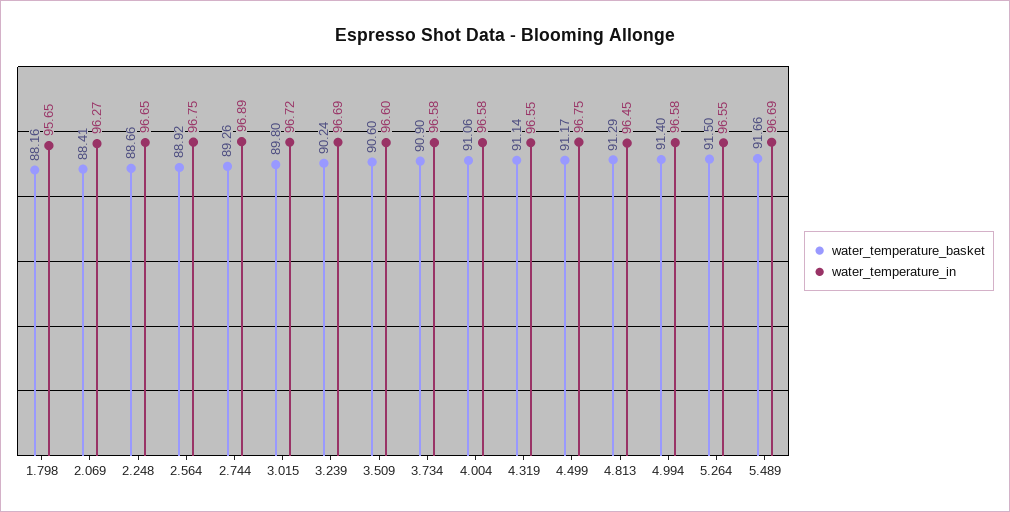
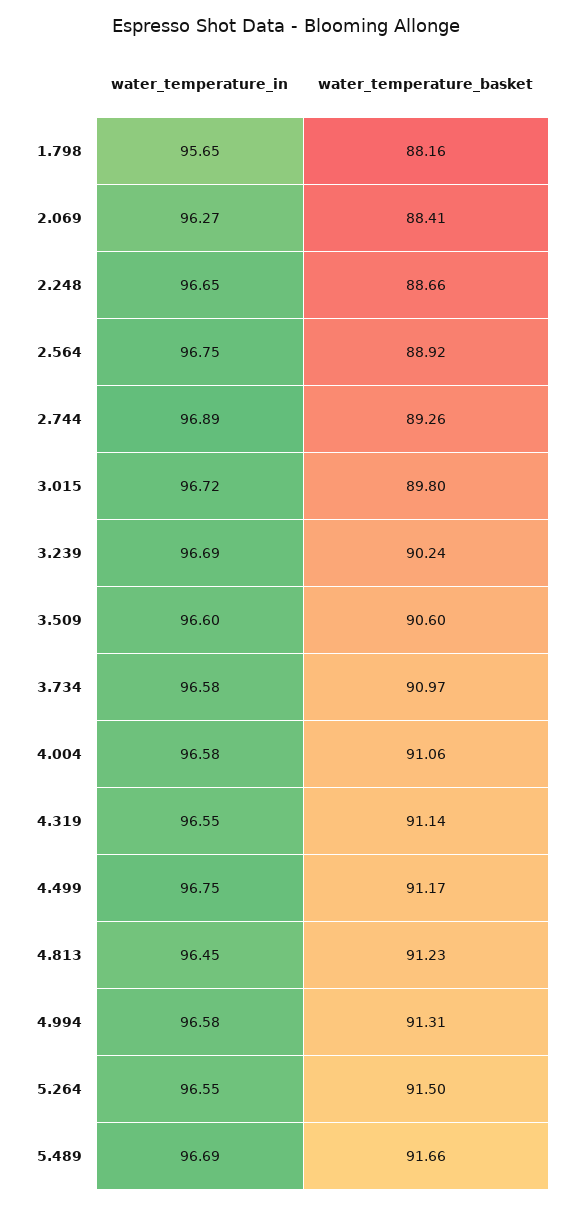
  {
    "water_temperature_basket": {
      "1.798": 88.16,
      "2.069": 88.41,
      "2.248": 88.66,
      "2.564": 88.92,
      "2.744": 89.26,
      "3.015": 89.8,
      "3.239": 90.24,
      "3.509": 90.6,
-     "3.734": 90.9,
+     "3.734": 90.97,
      "4.004": 91.06,
      "4.319": 91.14,
      "4.499": 91.17,
-     "4.813": 91.29,
+     "4.813": 91.23,
-     "4.994": 91.4,
+     "4.994": 91.31,
      "5.264": 91.5,
      "5.489": 91.66
    },
    "water_temperature_in": {
      "1.798": 95.65,
      "2.069": 96.27,
      "2.248": 96.65,
      "2.564": 96.75,
      "2.744": 96.89,
      "3.015": 96.72,
      "3.239": 96.69,
      "3.509": 96.6,
      "3.734": 96.58,
      "4.004": 96.58,
      "4.319": 96.55,
      "4.499": 96.75,
      "4.813": 96.45,
      "4.994": 96.58,
      "5.264": 96.55,
      "5.489": 96.69
    }
  }

